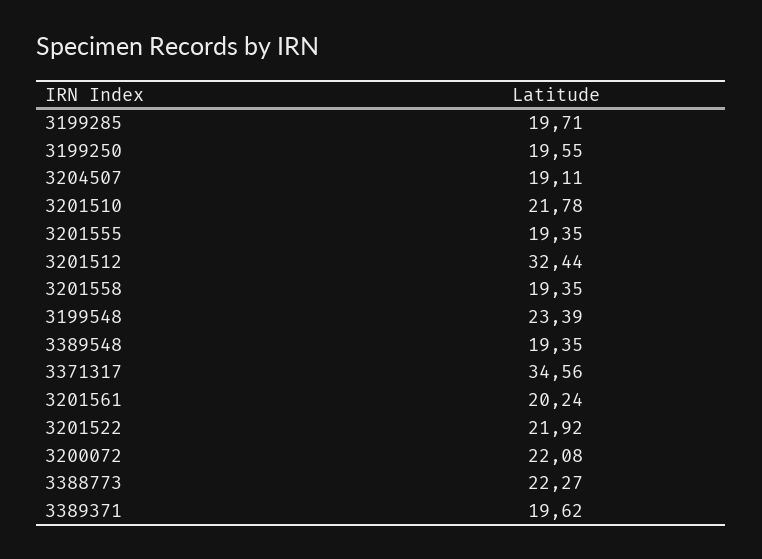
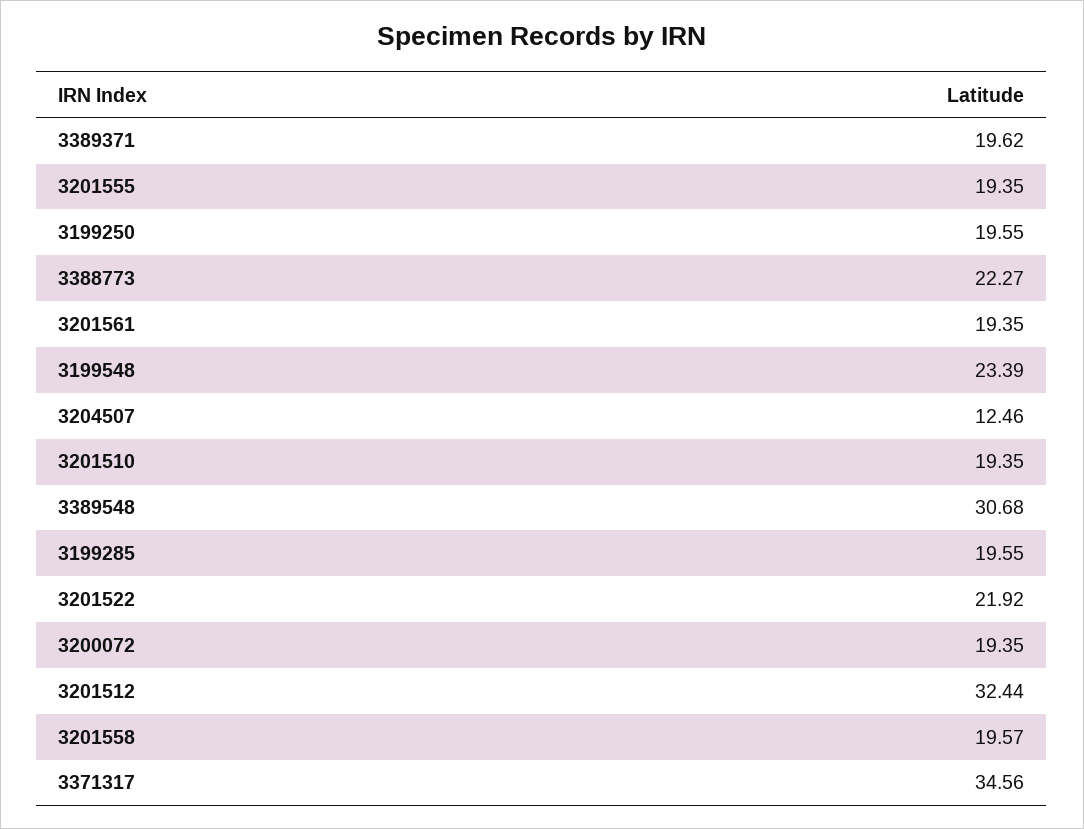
  {
-   "3199285": 19.71,
+   "3199285": 19.55,
    "3199250": 19.55,
-   "3204507": 19.11,
+   "3204507": 12.46,
-   "3201510": 21.78,
+   "3201510": 19.35,
    "3201555": 19.35,
    "3201512": 32.44,
-   "3201558": 19.35,
+   "3201558": 19.57,
    "3199548": 23.39,
-   "3389548": 19.35,
+   "3389548": 30.68,
    "3371317": 34.56,
-   "3201561": 20.24,
+   "3201561": 19.35,
    "3201522": 21.92,
-   "3200072": 22.08,
+   "3200072": 19.35,
    "3388773": 22.27,
    "3389371": 19.62
  }

